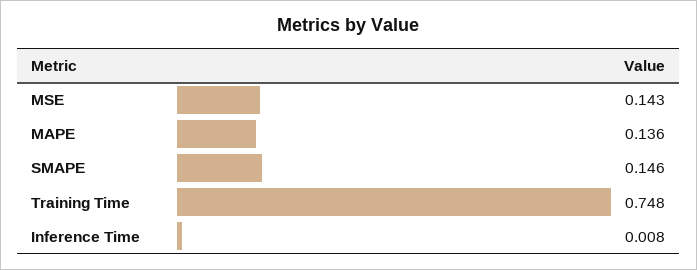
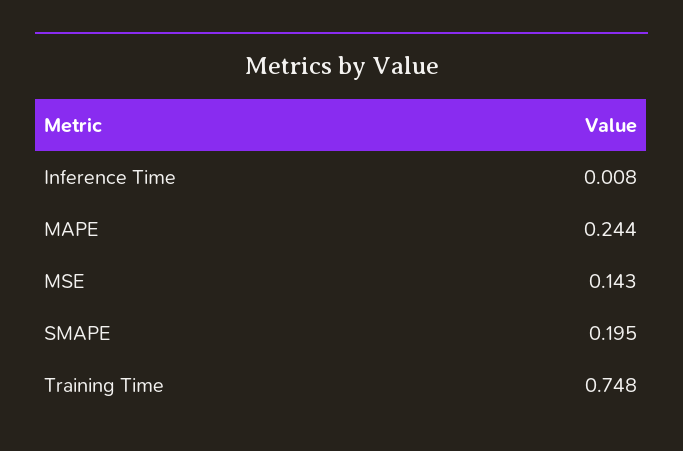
  {
    "MSE": 0.143,
-   "MAPE": 0.136,
+   "MAPE": 0.244,
-   "SMAPE": 0.146,
+   "SMAPE": 0.195,
    "Training Time": 0.748,
    "Inference Time": 0.008
  }

